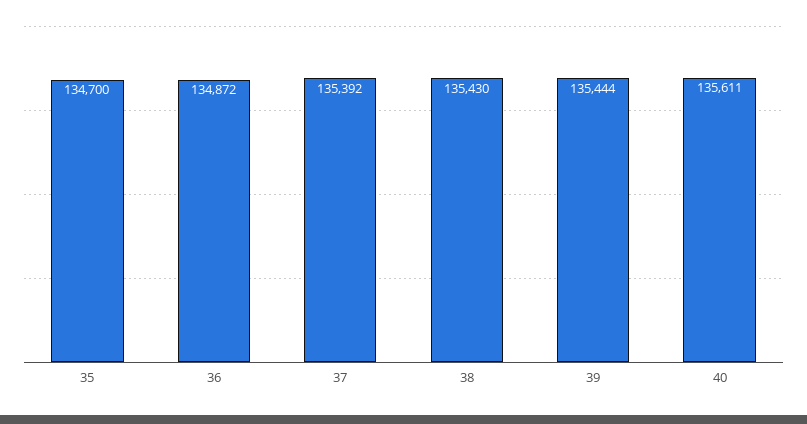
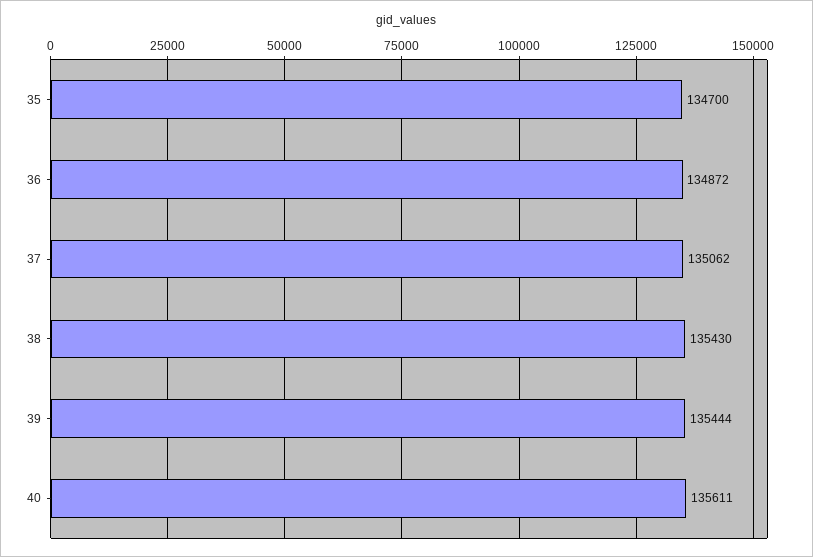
  {
    "35": 134700,
    "36": 134872,
-   "37": 135392,
+   "37": 135062,
    "38": 135430,
    "39": 135444,
    "40": 135611
  }

